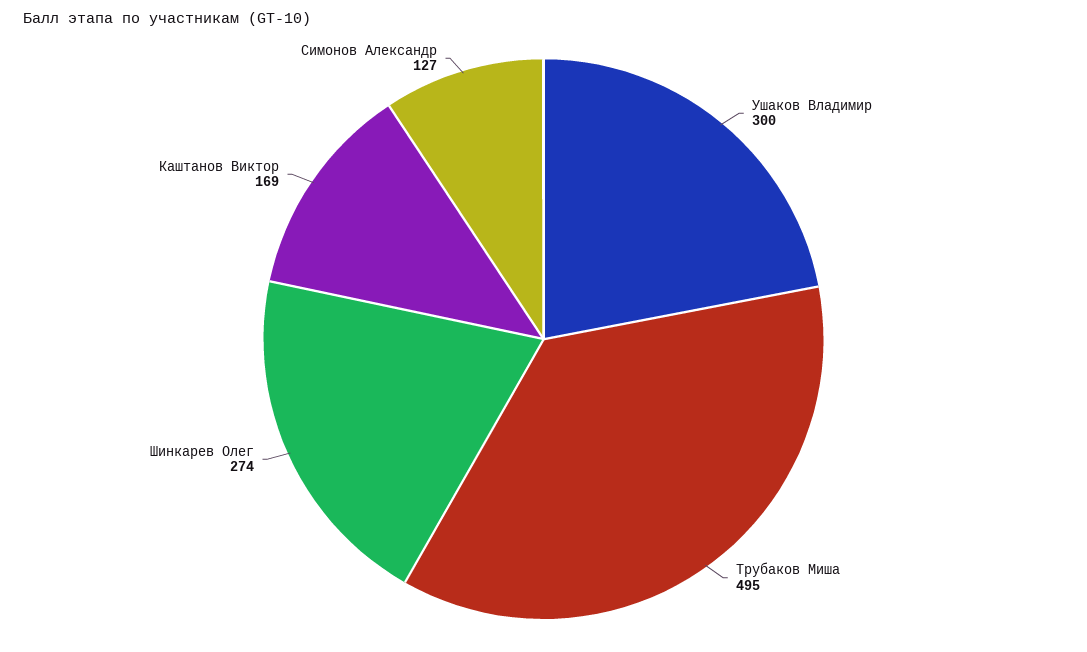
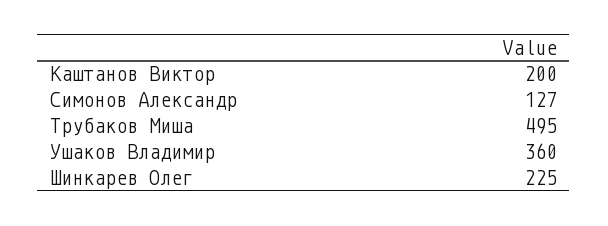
  {
-   "Ушаков Владимир": 300,
+   "Ушаков Владимир": 360,
    "Трубаков Миша": 495,
-   "Шинкарев Олег": 274,
+   "Шинкарев Олег": 225,
-   "Каштанов Виктор": 169,
+   "Каштанов Виктор": 200,
    "Симонов Александр": 127
  }

